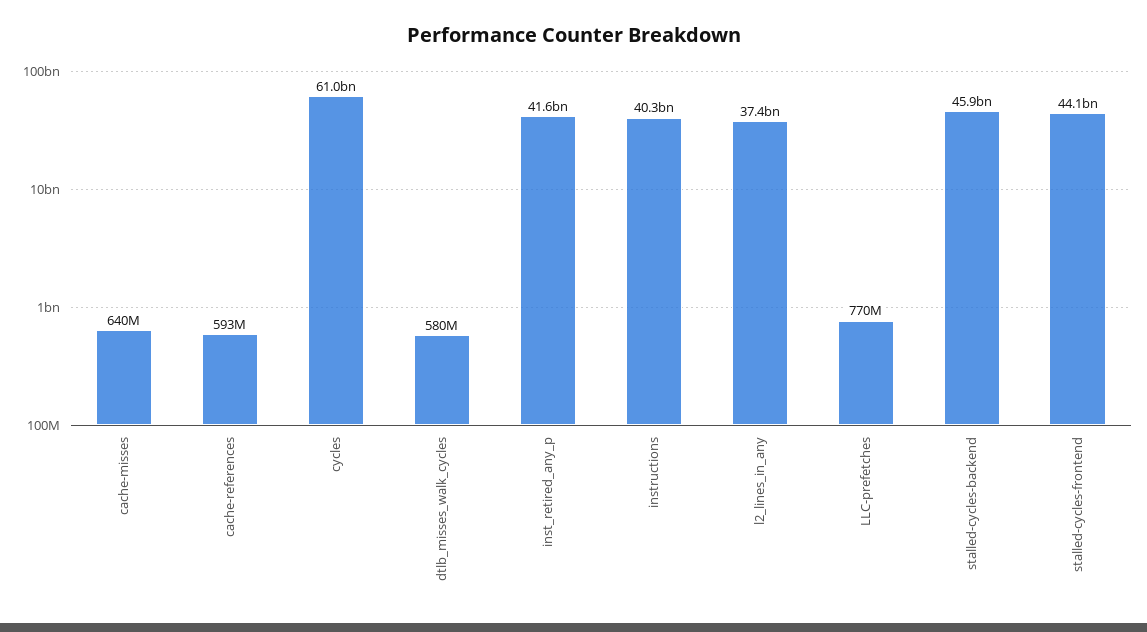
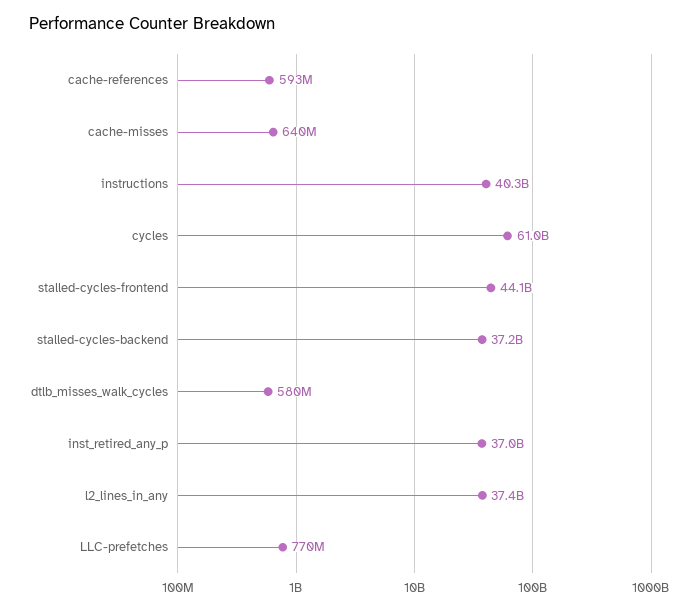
  {
    "cache-misses": 640000000,
    "cache-references": 593000000,
    "cycles": 61000000000,
    "dtlb_misses_walk_cycles": 580000000,
-   "inst_retired_any_p": 41600000000,
+   "inst_retired_any_p": 37000000000,
    "instructions": 40300000000,
    "l2_lines_in_any": 37400000000,
    "LLC-prefetches": 770000000,
-   "stalled-cycles-backend": 45900000000,
+   "stalled-cycles-backend": 37200000000,
    "stalled-cycles-frontend": 44100000000
  }

